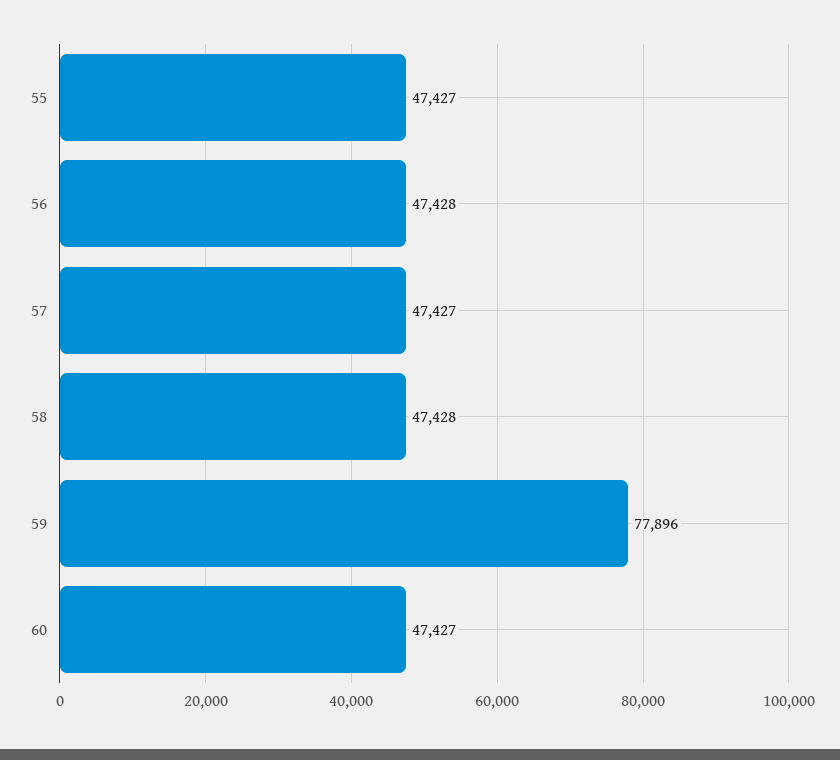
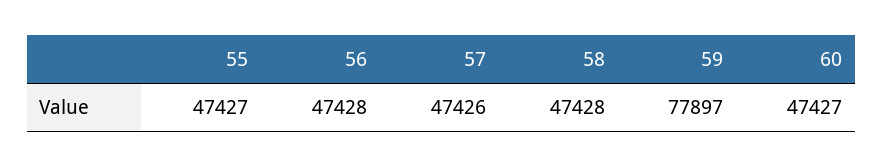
  {
    "55": 47427,
    "56": 47428,
-   "57": 47427,
+   "57": 47426,
    "58": 47428,
-   "59": 77896,
+   "59": 77897,
    "60": 47427
  }

